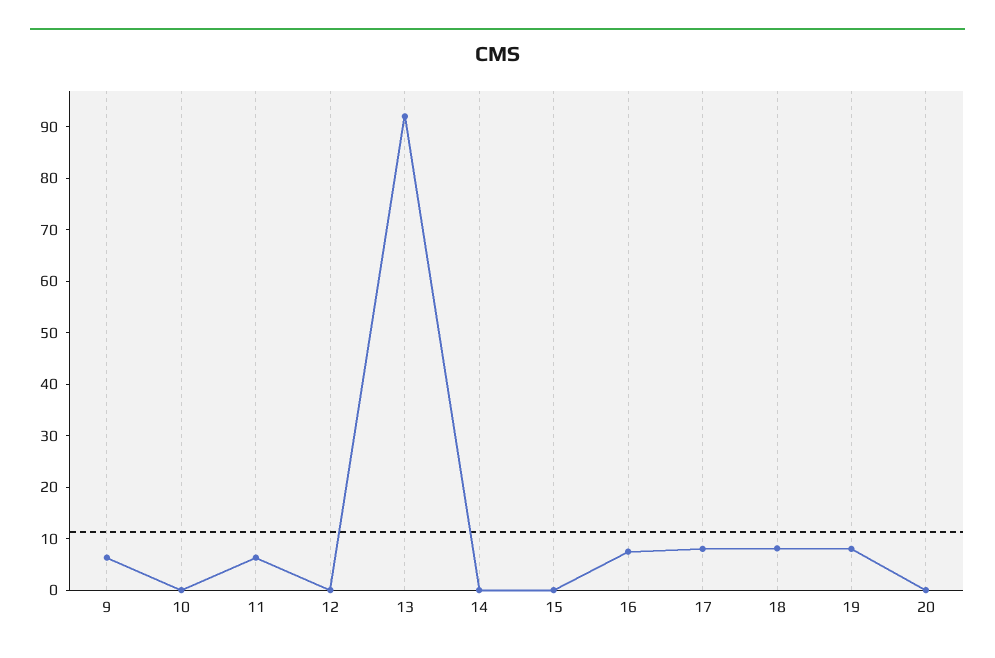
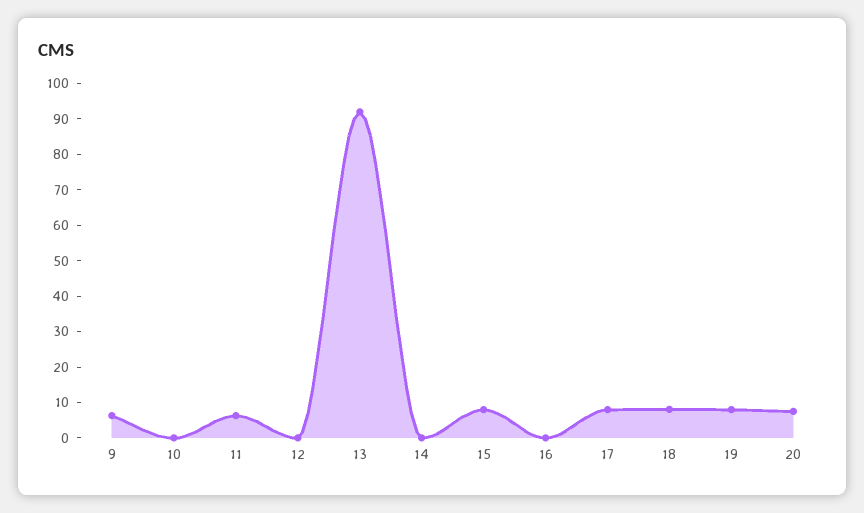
  {
    "9": 6,
    "10": 0,
    "11": 6,
    "12": 0,
    "13": 92,
    "14": 0,
-   "15": 0,
+   "15": 7.5,
-   "16": 8,
+   "16": 0,
    "17": 8,
    "18": 8,
    "19": 8,
-   "20": 0
+   "20": 7.5
  }

